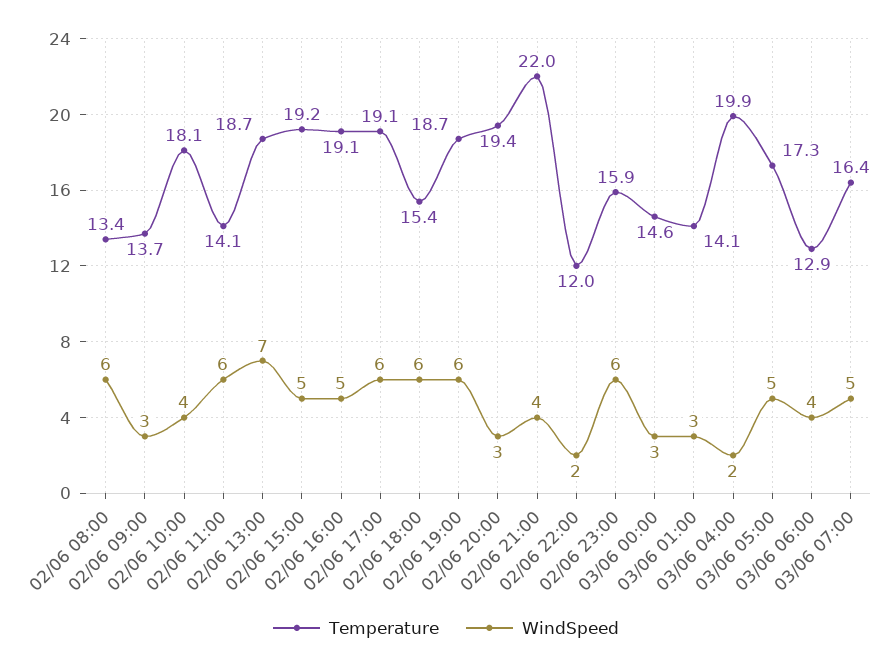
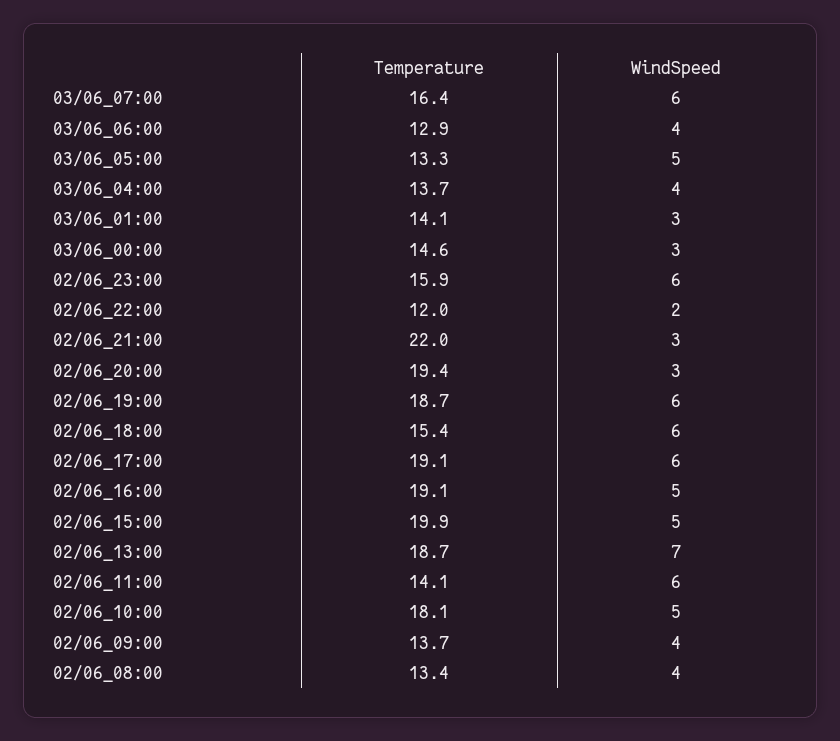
  {
    "Temperature": {
      "02/06 08:00": 13.4,
      "02/06 09:00": 13.7,
      "02/06 10:00": 18.1,
      "02/06 11:00": 14.1,
      "02/06 13:00": 18.7,
-     "02/06 15:00": 19.2,
+     "02/06 15:00": 19.9,
      "02/06 16:00": 19.1,
      "02/06 17:00": 19.1,
      "02/06 18:00": 15.4,
      "02/06 19:00": 18.7,
      "02/06 20:00": 19.4,
      "02/06 21:00": 22,
      "02/06 22:00": 12,
      "02/06 23:00": 15.9,
      "03/06 00:00": 14.6,
      "03/06 01:00": 14.1,
-     "03/06 04:00": 19.9,
+     "03/06 04:00": 13.7,
-     "03/06 05:00": 17.3,
+     "03/06 05:00": 13.3,
      "03/06 06:00": 12.9,
      "03/06 07:00": 16.4
    },
    "WindSpeed": {
-     "02/06 08:00": 6,
+     "02/06 08:00": 4,
-     "02/06 09:00": 3,
+     "02/06 09:00": 4,
-     "02/06 10:00": 4,
+     "02/06 10:00": 5,
      "02/06 11:00": 6,
      "02/06 13:00": 7,
      "02/06 15:00": 5,
      "02/06 16:00": 5,
      "02/06 17:00": 6,
      "02/06 18:00": 6,
      "02/06 19:00": 6,
      "02/06 20:00": 3,
-     "02/06 21:00": 4,
+     "02/06 21:00": 3,
      "02/06 22:00": 2,
      "02/06 23:00": 6,
      "03/06 00:00": 3,
      "03/06 01:00": 3,
-     "03/06 04:00": 2,
+     "03/06 04:00": 4,
      "03/06 05:00": 5,
      "03/06 06:00": 4,
-     "03/06 07:00": 5
+     "03/06 07:00": 6
    }
  }

